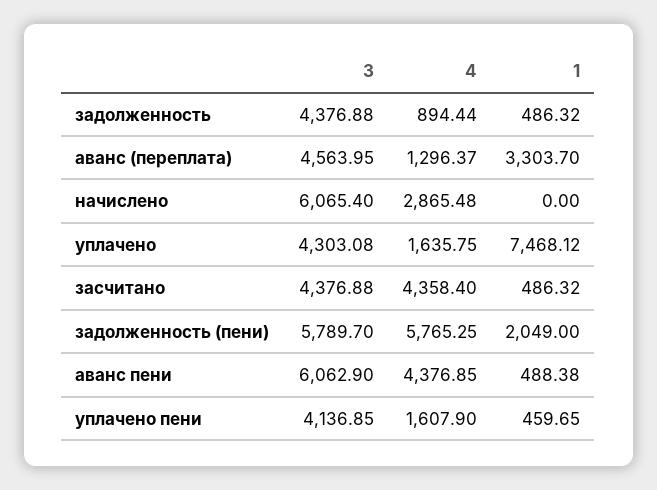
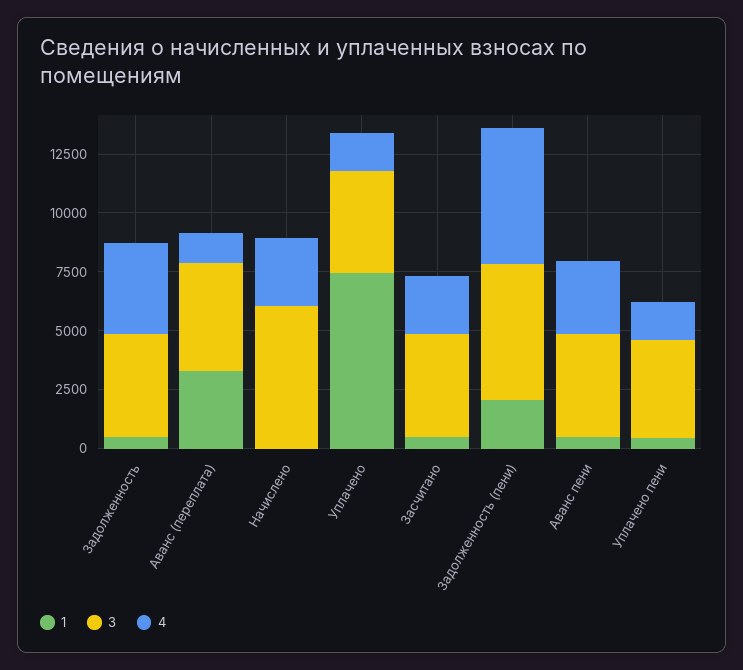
  {
    "3": {
      "задолженность": 4376.88,
      "аванс (переплата)": 4563.95,
      "начислено": 6065.4,
      "уплачено": 4303.08,
      "засчитано": 4376.88,
      "задолженность (пени)": 5789.7,
-     "аванс пени": 6062.9,
+     "аванс пени": 4500,
      "уплачено пени": 4136.85
    },
    "4": {
-     "задолженность": 894.44,
+     "задолженность": 4000,
      "аванс (переплата)": 1296.37,
      "начислено": 2865.48,
      "уплачено": 1635.75,
-     "засчитано": 4358.4,
+     "засчитано": 2500,
      "задолженность (пени)": 5765.25,
-     "аванс пени": 4376.85,
+     "аванс пени": 3000,
      "уплачено пени": 1607.9
    },
    "1": {
      "задолженность": 486.32,
      "аванс (переплата)": 3303.7,
      "начислено": 0,
      "уплачено": 7468.12,
      "засчитано": 486.32,
      "задолженность (пени)": 2049,
      "аванс пени": 488.38,
      "уплачено пени": 459.65
    }
  }

